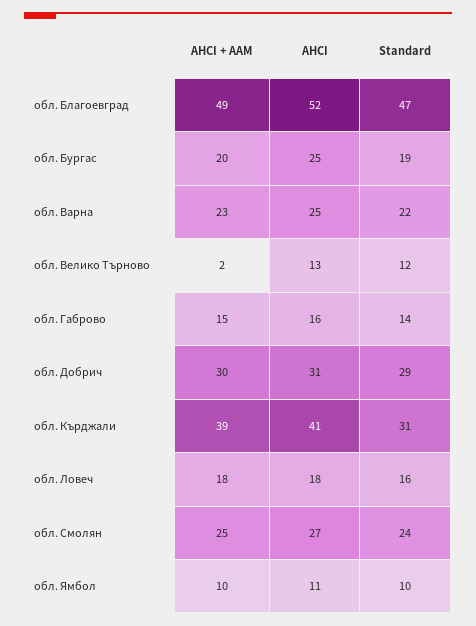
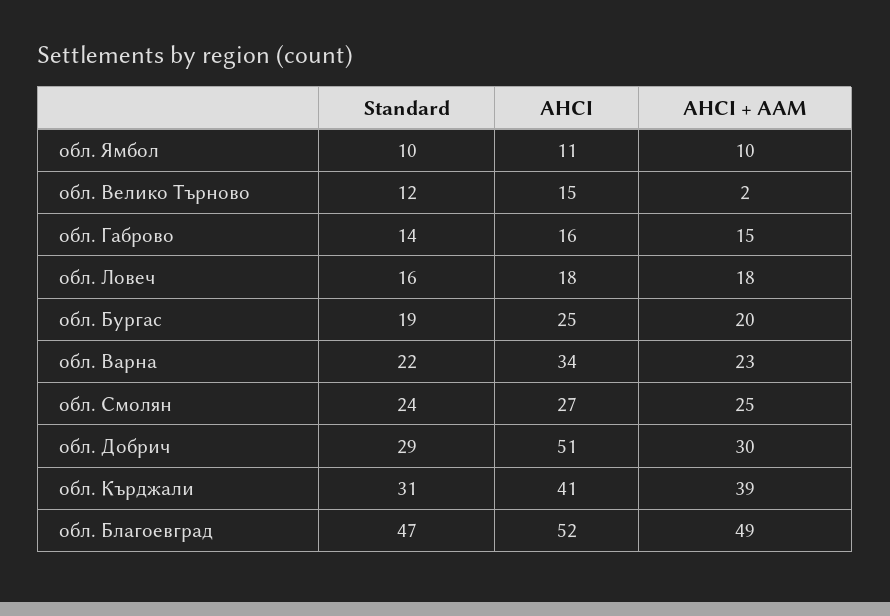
  {
    "AHCI + AAM": {
      "обл. Благоевград": 49,
      "обл. Бургас": 20,
      "обл. Варна": 23,
      "обл. Велико Търново": 2,
      "обл. Габрово": 15,
      "обл. Добрич": 30,
      "обл. Кърджали": 39,
      "обл. Ловеч": 18,
      "обл. Смолян": 25,
      "обл. Ямбол": 10
    },
    "AHCI": {
      "обл. Благоевград": 52,
      "обл. Бургас": 25,
-     "обл. Варна": 25,
+     "обл. Варна": 34,
-     "обл. Велико Търново": 13,
+     "обл. Велико Търново": 15,
      "обл. Габрово": 16,
-     "обл. Добрич": 31,
+     "обл. Добрич": 51,
      "обл. Кърджали": 41,
      "обл. Ловеч": 18,
      "обл. Смолян": 27,
      "обл. Ямбол": 11
    },
    "Standard": {
      "обл. Благоевград": 47,
      "обл. Бургас": 19,
      "обл. Варна": 22,
      "обл. Велико Търново": 12,
      "обл. Габрово": 14,
      "обл. Добрич": 29,
      "обл. Кърджали": 31,
      "обл. Ловеч": 16,
      "обл. Смолян": 24,
      "обл. Ямбол": 10
    }
  }

